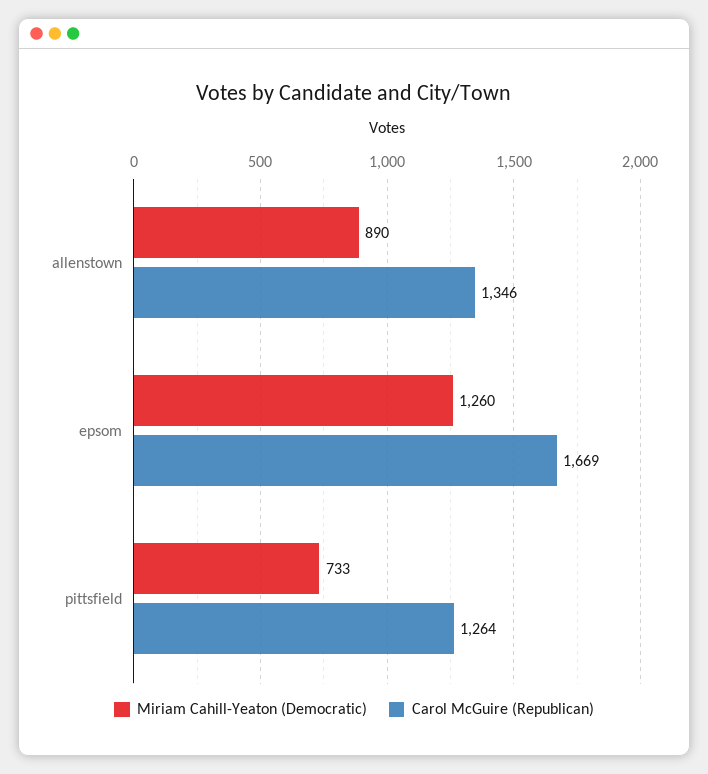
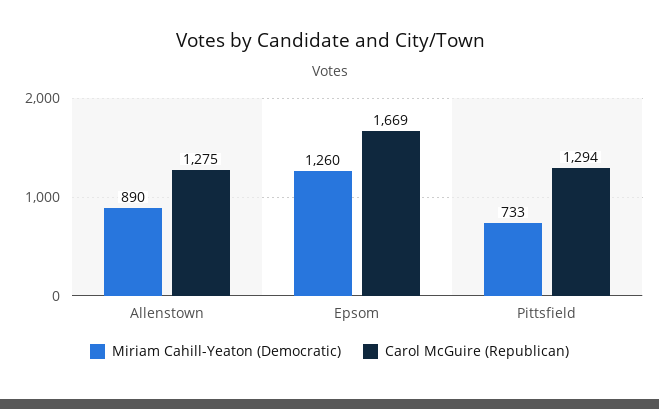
  {
    "Miriam Cahill-Yeaton (Democratic)": {
      "allenstown": 890,
      "epsom": 1260,
      "pittsfield": 733
    },
    "Carol McGuire (Republican)": {
-     "allenstown": 1346,
+     "allenstown": 1275,
      "epsom": 1669,
-     "pittsfield": 1264
+     "pittsfield": 1294
    }
  }

